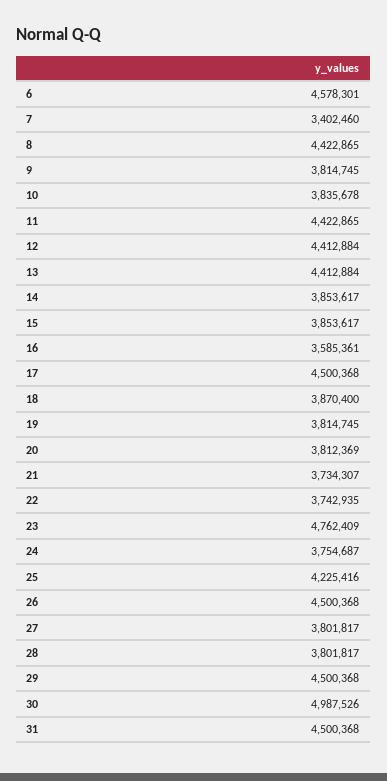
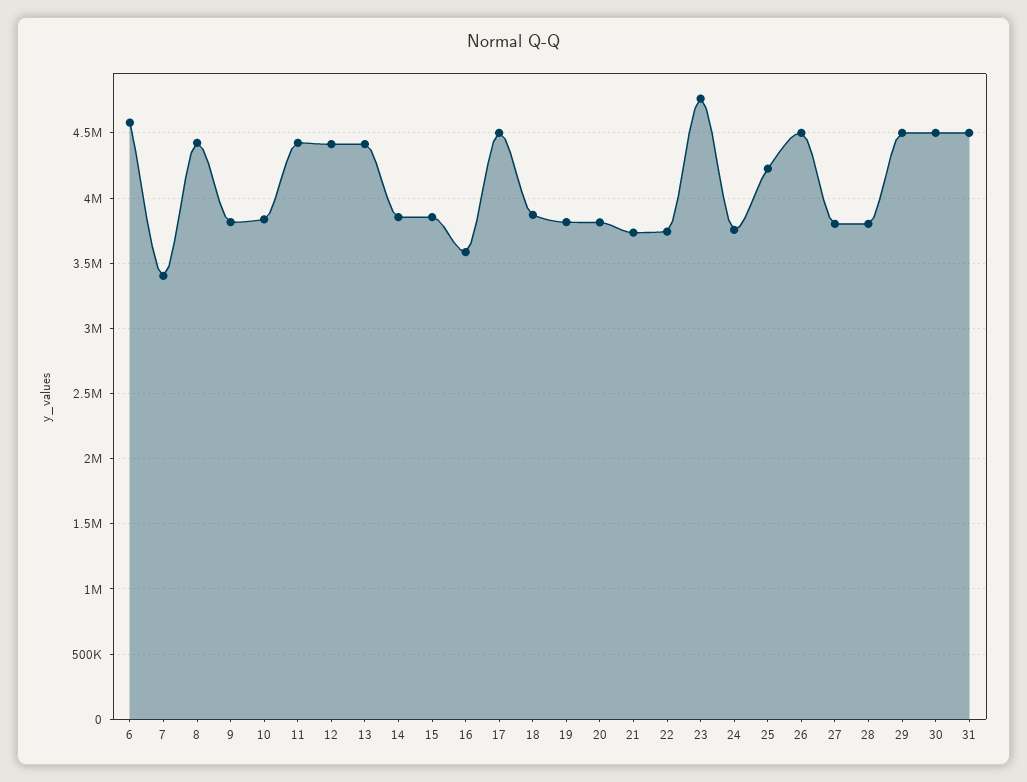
  {
    "6": 4578301,
    "7": 3402460,
    "8": 4422865,
    "9": 3814745,
    "10": 3835678,
    "11": 4422865,
    "12": 4412884,
    "13": 4412884,
    "14": 3853617,
    "15": 3853617,
    "16": 3585361,
    "17": 4500368,
    "18": 3870400,
    "19": 3814745,
    "20": 3812369,
    "21": 3734307,
    "22": 3742935,
    "23": 4762409,
    "24": 3754687,
    "25": 4225416,
    "26": 4500368,
    "27": 3801817,
    "28": 3801817,
    "29": 4500368,
-   "30": 4987526,
+   "30": 4500000,
    "31": 4500368
  }

